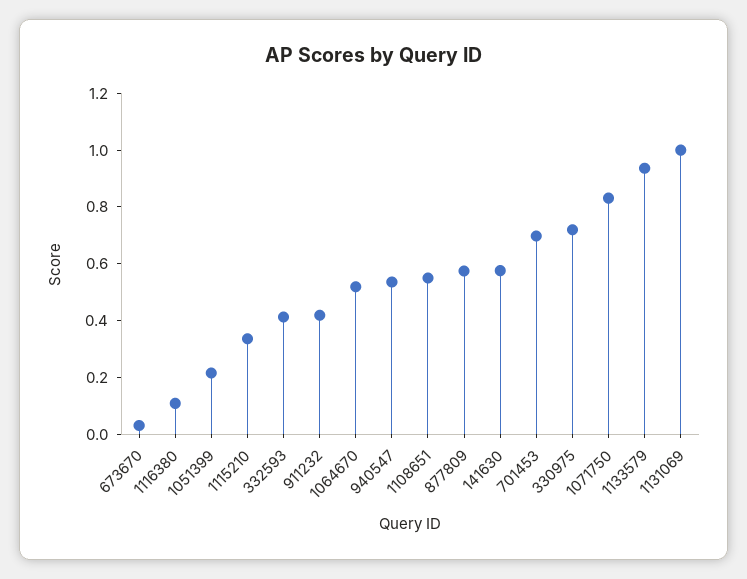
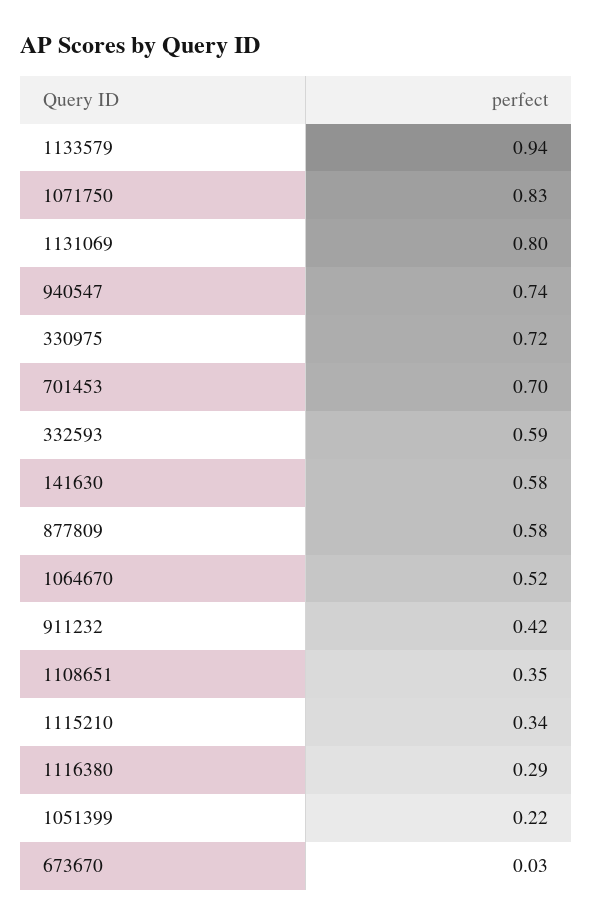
  {
    "673670": 0.03,
-   "1116380": 0.1,
+   "1116380": 0.29,
    "1051399": 0.22,
    "1115210": 0.34,
-   "332593": 0.4,
+   "332593": 0.59,
    "911232": 0.42,
    "1064670": 0.52,
-   "940547": 0.55,
+   "940547": 0.74,
-   "1108651": 0.55,
+   "1108651": 0.35,
    "877809": 0.58,
    "141630": 0.58,
    "701453": 0.7,
    "330975": 0.72,
    "1071750": 0.83,
    "1133579": 0.94,
-   "1131069": 1
+   "1131069": 0.8
  }

